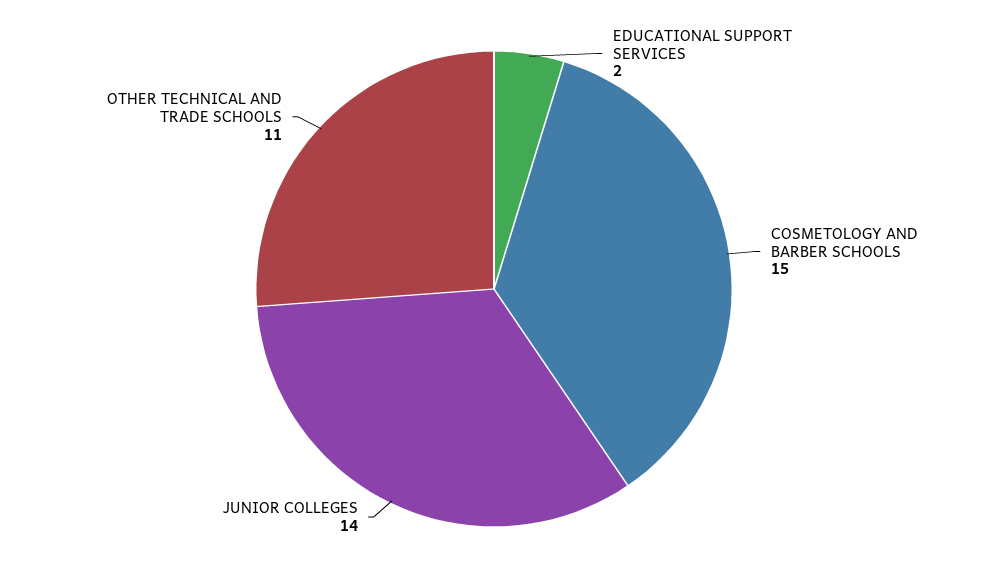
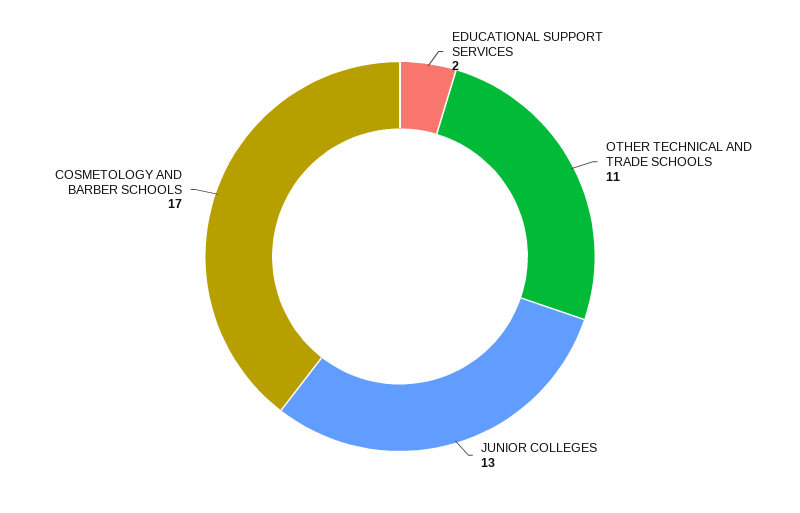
  {
    "EDUCATIONAL SUPPORT SERVICES": 2,
-   "COSMETOLOGY AND BARBER SCHOOLS": 15,
+   "COSMETOLOGY AND BARBER SCHOOLS": 17,
-   "JUNIOR COLLEGES": 14,
+   "JUNIOR COLLEGES": 13,
    "OTHER TECHNICAL AND TRADE SCHOOLS": 11
  }

